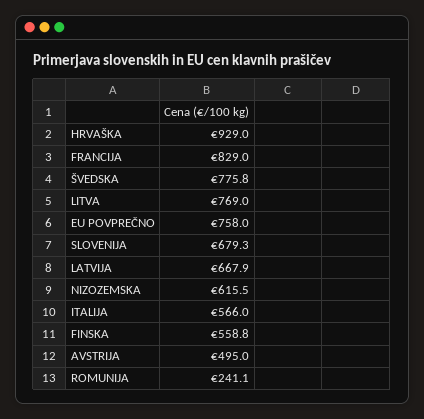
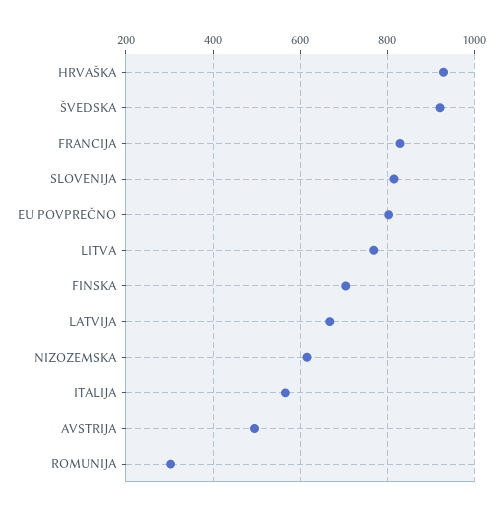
  {
    "HRVAŠKA": 929,
    "FRANCIJA": 829,
-   "ŠVEDSKA": 775.8,
+   "ŠVEDSKA": 920,
    "LITVA": 769,
-   "EU POVPREČNO": 758,
+   "EU POVPREČNO": 800,
-   "SLOVENIJA": 679.3,
+   "SLOVENIJA": 820,
    "LATVIJA": 667.9,
    "NIZOZEMSKA": 615.5,
    "ITALIJA": 566,
-   "FINSKA": 558.8,
+   "FINSKA": 700,
    "AVSTRIJA": 495,
-   "ROMUNIJA": 241.1
+   "ROMUNIJA": 300
  }

